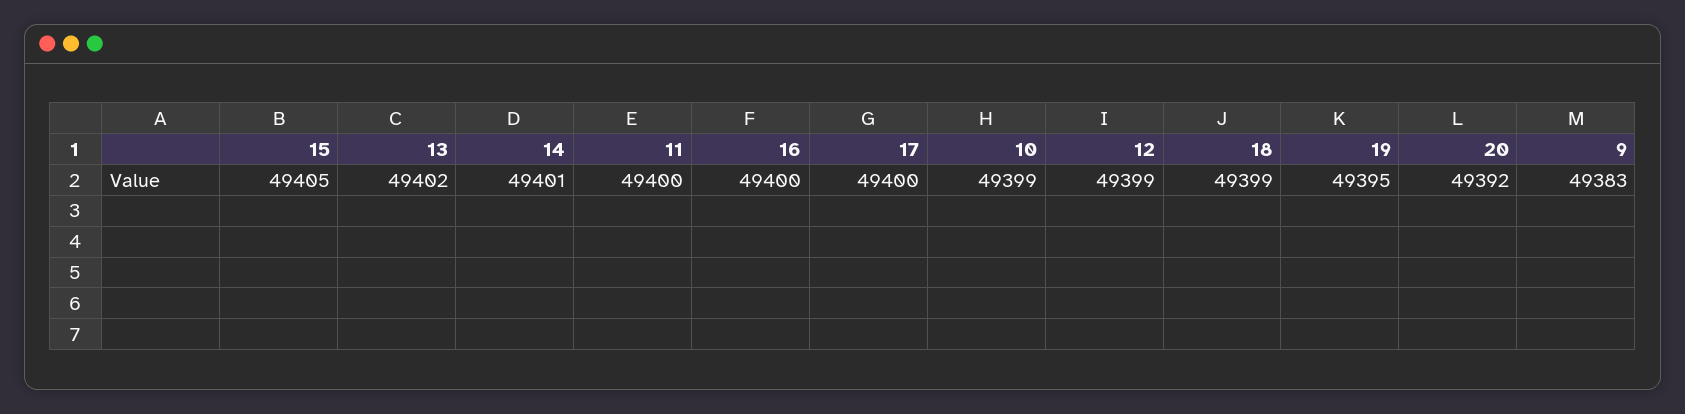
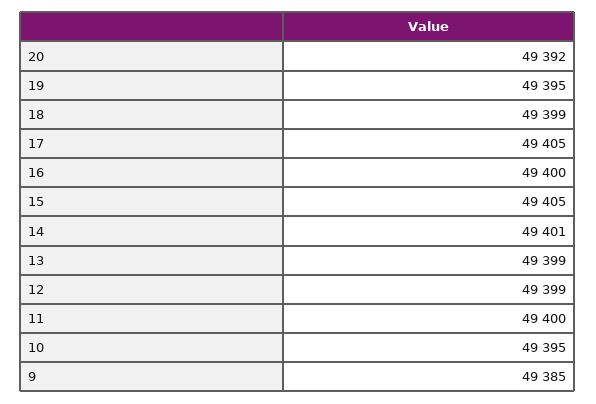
  {
    "15": 49405,
-   "13": 49402,
+   "13": 49399,
    "14": 49401,
    "11": 49400,
    "16": 49400,
-   "17": 49400,
+   "17": 49405,
-   "10": 49399,
+   "10": 49395,
    "12": 49399,
    "18": 49399,
    "19": 49395,
    "20": 49392,
-   "9": 49383
+   "9": 49385
  }

